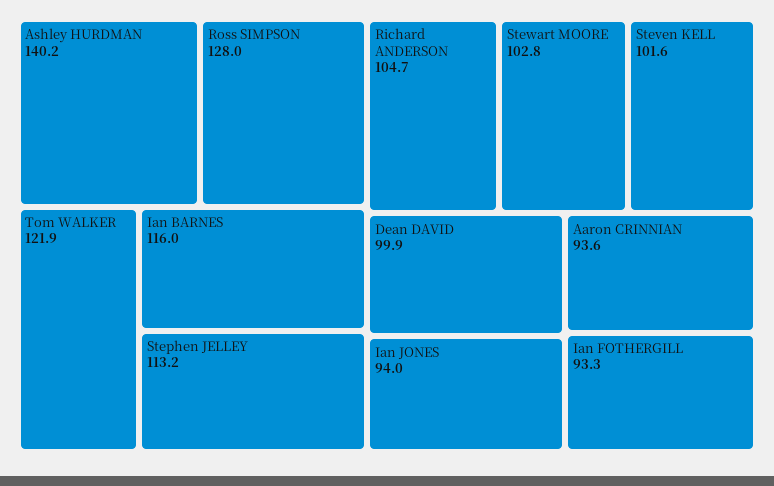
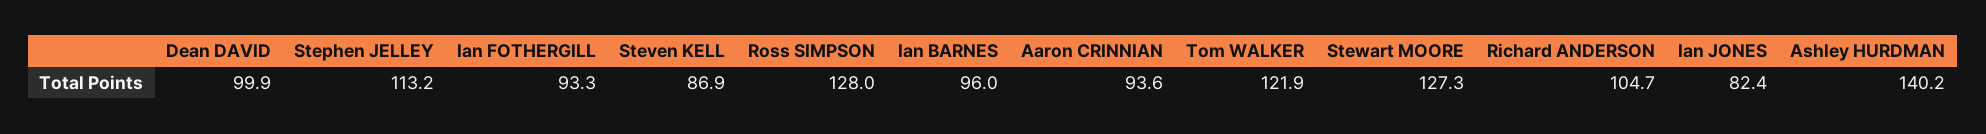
  {
    "Ashley HURDMAN": 140.2,
    "Ross SIMPSON": 128,
    "Tom WALKER": 121.9,
-   "Ian BARNES": 116,
+   "Ian BARNES": 96,
    "Stephen JELLEY": 113.2,
    "Richard ANDERSON": 104.7,
-   "Stewart MOORE": 102.8,
+   "Stewart MOORE": 127.3,
-   "Steven KELL": 101.6,
+   "Steven KELL": 86.9,
    "Dean DAVID": 99.9,
-   "Ian JONES": 94,
+   "Ian JONES": 82.4,
    "Aaron CRINNIAN": 93.6,
    "Ian FOTHERGILL": 93.3
  }

